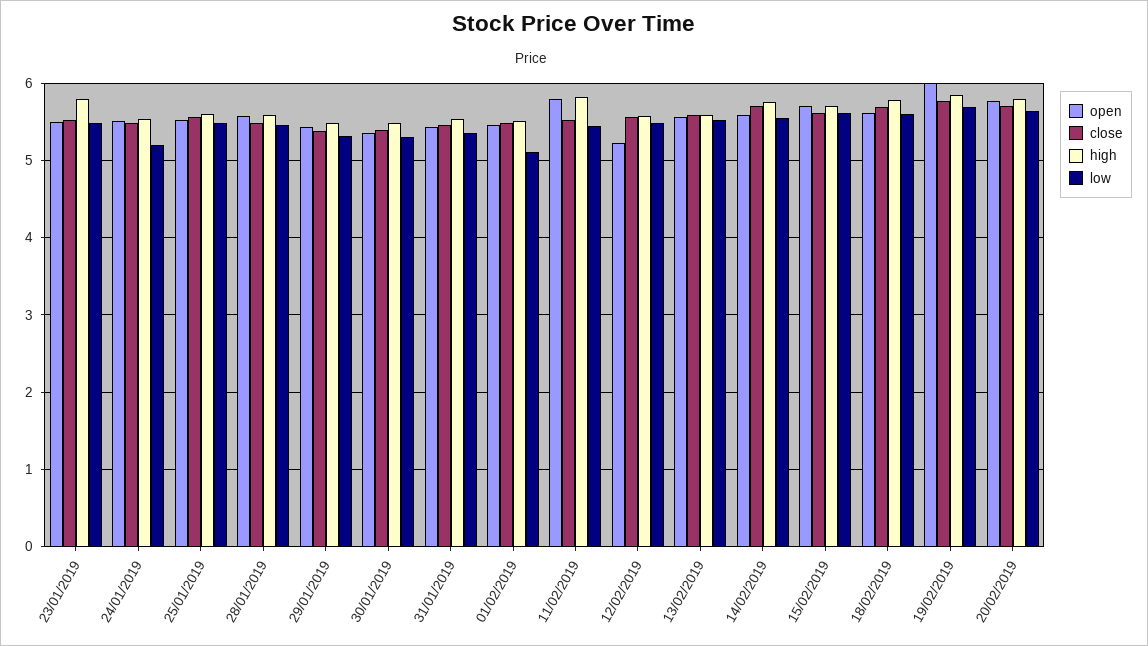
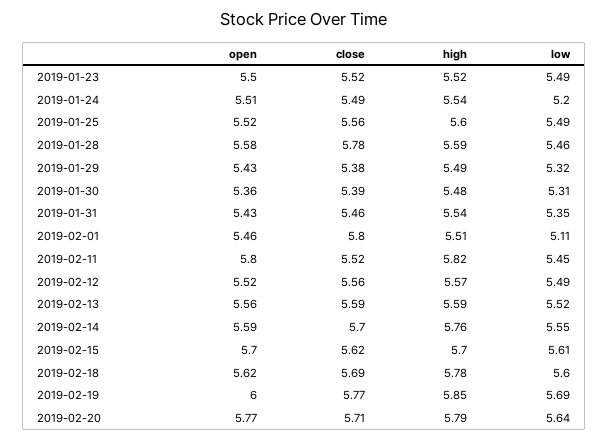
  {
    "open": {
      "23/01/2019": 5.5,
      "24/01/2019": 5.51,
      "25/01/2019": 5.52,
      "28/01/2019": 5.58,
      "29/01/2019": 5.43,
      "30/01/2019": 5.36,
      "31/01/2019": 5.43,
      "01/02/2019": 5.46,
      "11/02/2019": 5.8,
-     "12/02/2019": 5.2,
+     "12/02/2019": 5.52,
      "13/02/2019": 5.56,
      "14/02/2019": 5.59,
      "15/02/2019": 5.7,
      "18/02/2019": 5.62,
      "19/02/2019": 6,
      "20/02/2019": 5.77
    },
    "close": {
      "23/01/2019": 5.52,
      "24/01/2019": 5.49,
      "25/01/2019": 5.56,
-     "28/01/2019": 5.5,
+     "28/01/2019": 5.78,
      "29/01/2019": 5.38,
      "30/01/2019": 5.39,
      "31/01/2019": 5.46,
-     "01/02/2019": 5.5,
+     "01/02/2019": 5.8,
      "11/02/2019": 5.52,
      "12/02/2019": 5.56,
      "13/02/2019": 5.59,
      "14/02/2019": 5.7,
      "15/02/2019": 5.62,
      "18/02/2019": 5.69,
      "19/02/2019": 5.77,
      "20/02/2019": 5.71
    },
    "high": {
-     "23/01/2019": 5.8,
+     "23/01/2019": 5.52,
      "24/01/2019": 5.54,
      "25/01/2019": 5.6,
      "28/01/2019": 5.59,
      "29/01/2019": 5.49,
      "30/01/2019": 5.48,
      "31/01/2019": 5.54,
      "01/02/2019": 5.51,
      "11/02/2019": 5.82,
      "12/02/2019": 5.57,
      "13/02/2019": 5.59,
      "14/02/2019": 5.76,
      "15/02/2019": 5.7,
      "18/02/2019": 5.78,
      "19/02/2019": 5.85,
      "20/02/2019": 5.79
    },
    "low": {
      "23/01/2019": 5.49,
      "24/01/2019": 5.2,
      "25/01/2019": 5.49,
      "28/01/2019": 5.46,
      "29/01/2019": 5.32,
      "30/01/2019": 5.31,
      "31/01/2019": 5.35,
      "01/02/2019": 5.11,
      "11/02/2019": 5.45,
      "12/02/2019": 5.49,
      "13/02/2019": 5.52,
      "14/02/2019": 5.55,
      "15/02/2019": 5.61,
      "18/02/2019": 5.6,
      "19/02/2019": 5.69,
      "20/02/2019": 5.64
    }
  }

